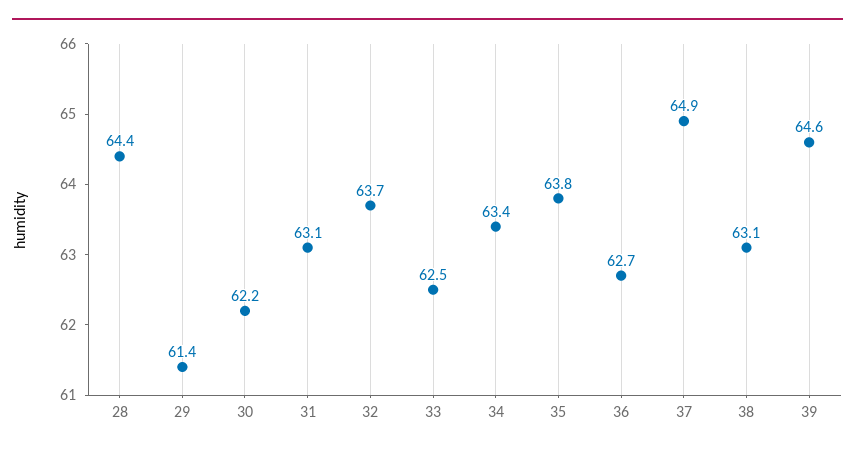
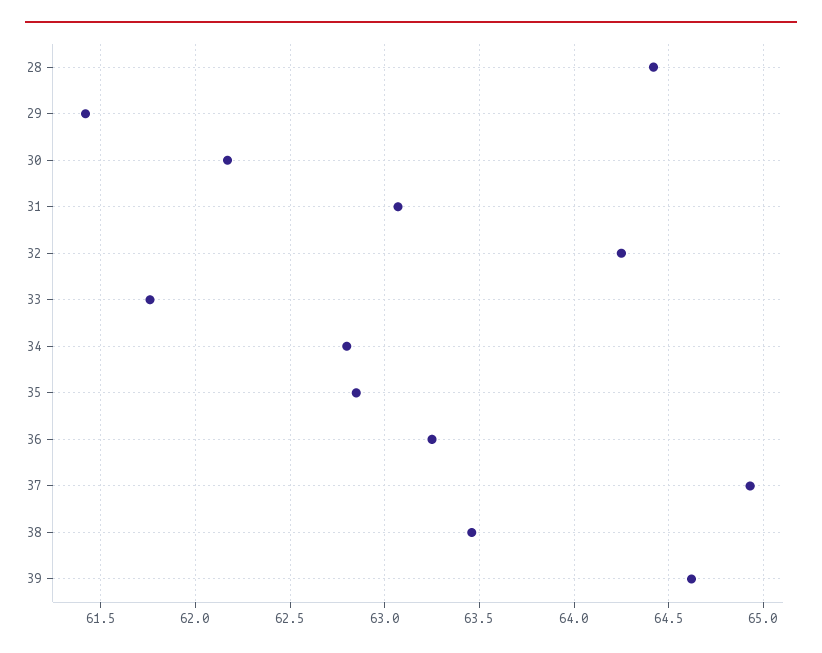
  {
    "28": 64.4,
    "29": 61.4,
    "30": 62.2,
    "31": 63.1,
-   "32": 63.7,
+   "32": 64.25,
-   "33": 62.5,
+   "33": 61.75,
-   "34": 63.4,
+   "34": 62.8,
-   "35": 63.8,
+   "35": 62.85,
-   "36": 62.7,
+   "36": 63.25,
    "37": 64.9,
-   "38": 63.1,
+   "38": 63.45,
    "39": 64.6
  }

